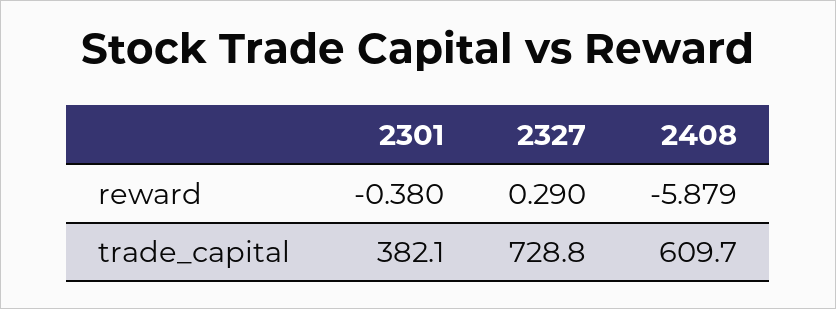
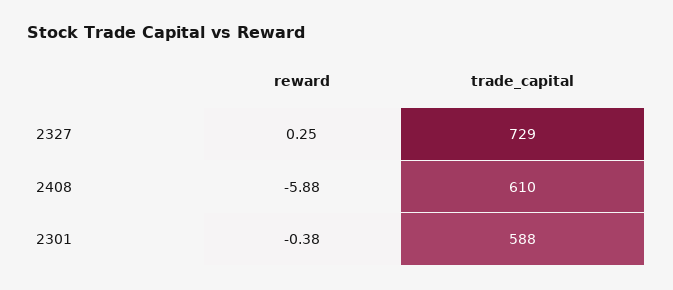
  {
    "2301": {
      "reward": -0.38,
-     "trade_capital": 382.1
+     "trade_capital": 588
    },
    "2327": {
-     "reward": 0.29,
+     "reward": 0.25,
      "trade_capital": 728.8
    },
    "2408": {
      "reward": -5.879,
      "trade_capital": 609.7
    }
  }

